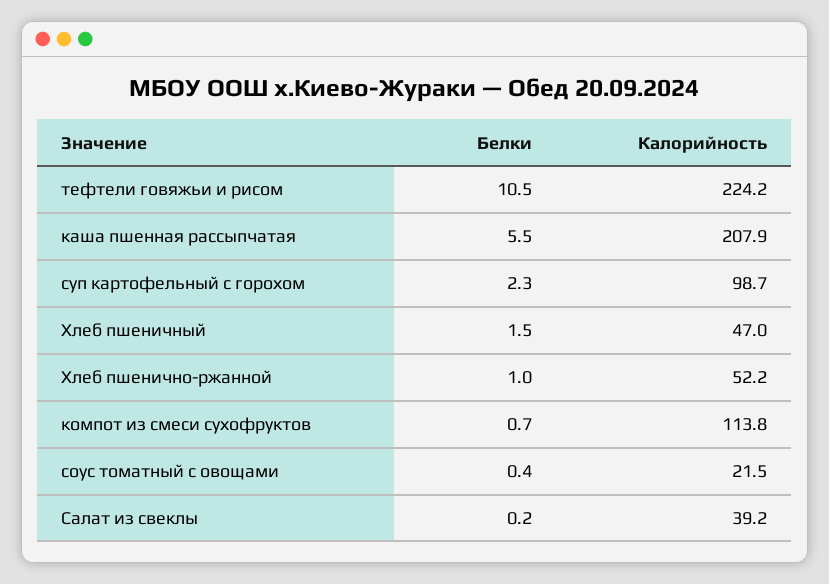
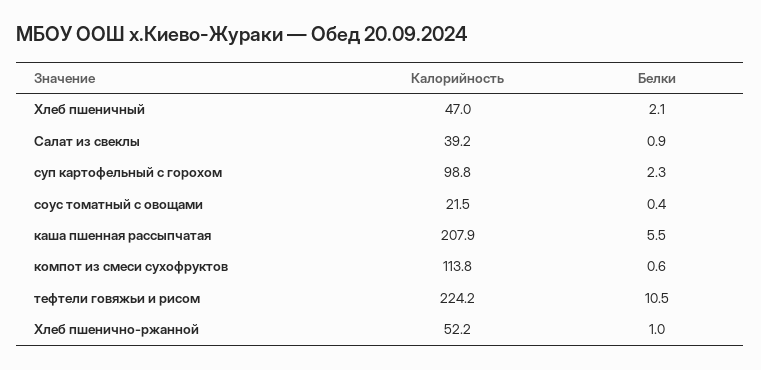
  {
    "Белки": {
      "тефтели говяжьи и рисом": 10.5,
      "каша пшенная рассыпчатая": 5.5,
      "суп картофельный с горохом": 2.3,
-     "Хлеб пшеничный": 1.5,
+     "Хлеб пшеничный": 2.1,
      "Хлеб пшенично-ржанной": 1,
-     "компот из смеси сухофруктов": 0.7,
+     "компот из смеси сухофруктов": 0.6,
      "соус томатный с овощами": 0.4,
-     "Салат из свеклы": 0.2
+     "Салат из свеклы": 0.9
    },
    "Калорийность": {
      "тефтели говяжьи и рисом": 224.2,
      "каша пшенная рассыпчатая": 207.9,
-     "суп картофельный с горохом": 98.7,
+     "суп картофельный с горохом": 98.8,
      "Хлеб пшеничный": 47,
      "Хлеб пшенично-ржанной": 52.2,
      "компот из смеси сухофруктов": 113.8,
      "соус томатный с овощами": 21.5,
      "Салат из свеклы": 39.2
    }
  }

